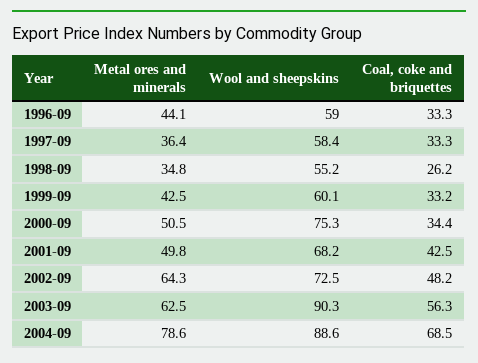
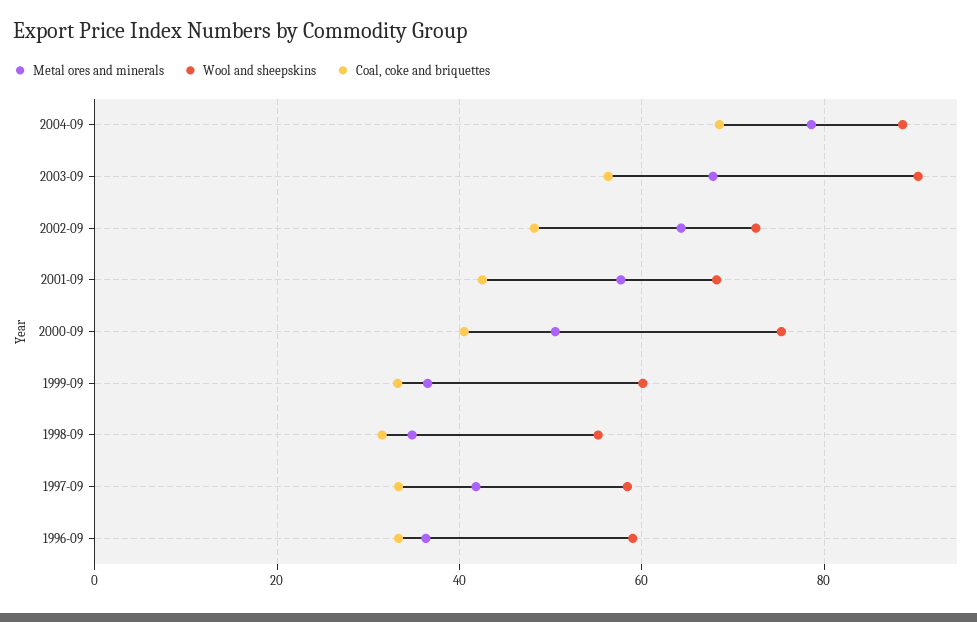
  {
    "Metal ores and minerals": {
-     "1996-09": 44.1,
+     "1996-09": 36,
-     "1997-09": 36.4,
+     "1997-09": 42,
      "1998-09": 34.8,
-     "1999-09": 42.5,
+     "1999-09": 36,
      "2000-09": 50.5,
-     "2001-09": 49.8,
+     "2001-09": 58,
      "2002-09": 64.3,
-     "2003-09": 62.5,
+     "2003-09": 68,
      "2004-09": 78.6
    },
    "Wool and sheepskins": {
      "1996-09": 59,
      "1997-09": 58.4,
      "1998-09": 55.2,
      "1999-09": 60.1,
      "2000-09": 75.3,
      "2001-09": 68.2,
      "2002-09": 72.5,
      "2003-09": 90.3,
      "2004-09": 88.6
    },
    "Coal, coke and briquettes": {
      "1996-09": 33.3,
      "1997-09": 33.3,
-     "1998-09": 26.2,
+     "1998-09": 32,
      "1999-09": 33.2,
-     "2000-09": 34.4,
+     "2000-09": 40,
      "2001-09": 42.5,
      "2002-09": 48.2,
      "2003-09": 56.3,
      "2004-09": 68.5
    }
  }

